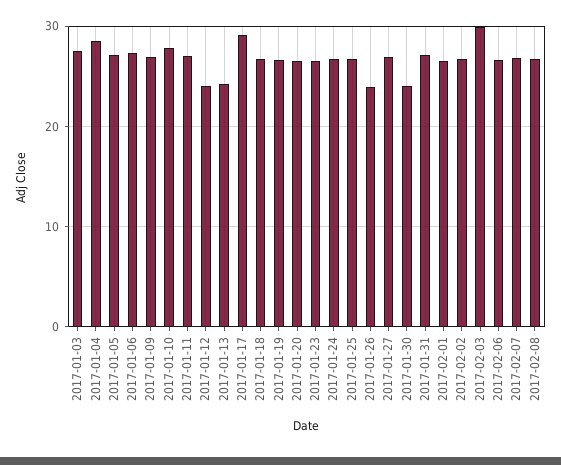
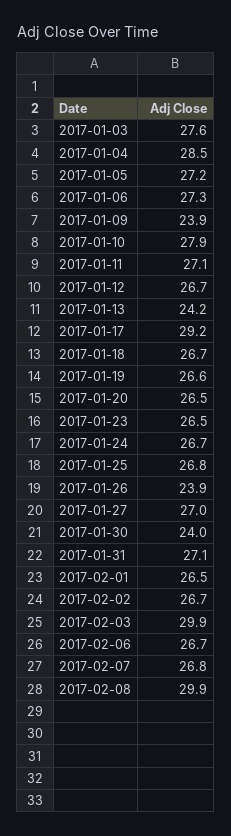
  {
    "2017-01-03": 27.6,
    "2017-01-04": 28.5,
    "2017-01-05": 27.2,
    "2017-01-06": 27.3,
-   "2017-01-09": 27,
+   "2017-01-09": 23.9,
    "2017-01-10": 27.9,
    "2017-01-11": 27.1,
-   "2017-01-12": 24,
+   "2017-01-12": 26.7,
    "2017-01-13": 24.2,
    "2017-01-17": 29.2,
    "2017-01-18": 26.7,
    "2017-01-19": 26.6,
    "2017-01-20": 26.5,
    "2017-01-23": 26.5,
    "2017-01-24": 26.7,
    "2017-01-25": 26.8,
    "2017-01-26": 23.9,
    "2017-01-27": 27,
    "2017-01-30": 24,
    "2017-01-31": 27.1,
    "2017-02-01": 26.5,
    "2017-02-02": 26.7,
    "2017-02-03": 29.9,
    "2017-02-06": 26.7,
    "2017-02-07": 26.8,
-   "2017-02-08": 27
+   "2017-02-08": 29.9
  }

